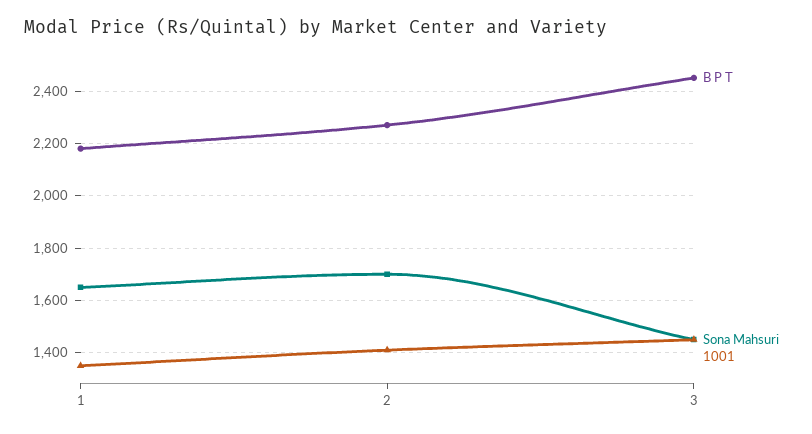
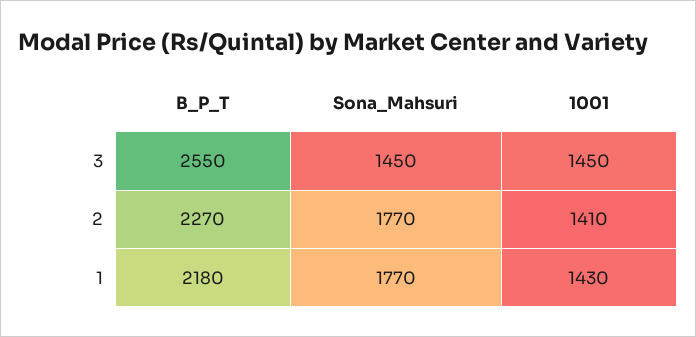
  {
    "B P T": {
      "1": 2180,
      "2": 2270,
-     "3": 2450
+     "3": 2550
    },
    "Sona Mahsuri": {
-     "1": 1650,
+     "1": 1770,
-     "2": 1700,
+     "2": 1770,
      "3": 1450
    },
    "1001": {
-     "1": 1350,
+     "1": 1430,
      "2": 1410,
      "3": 1450
    }
  }

